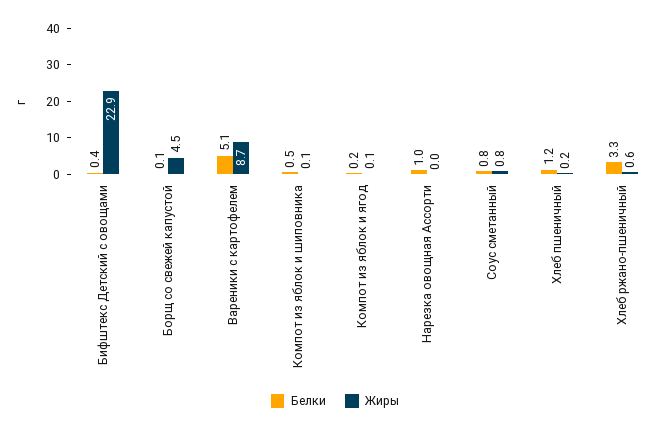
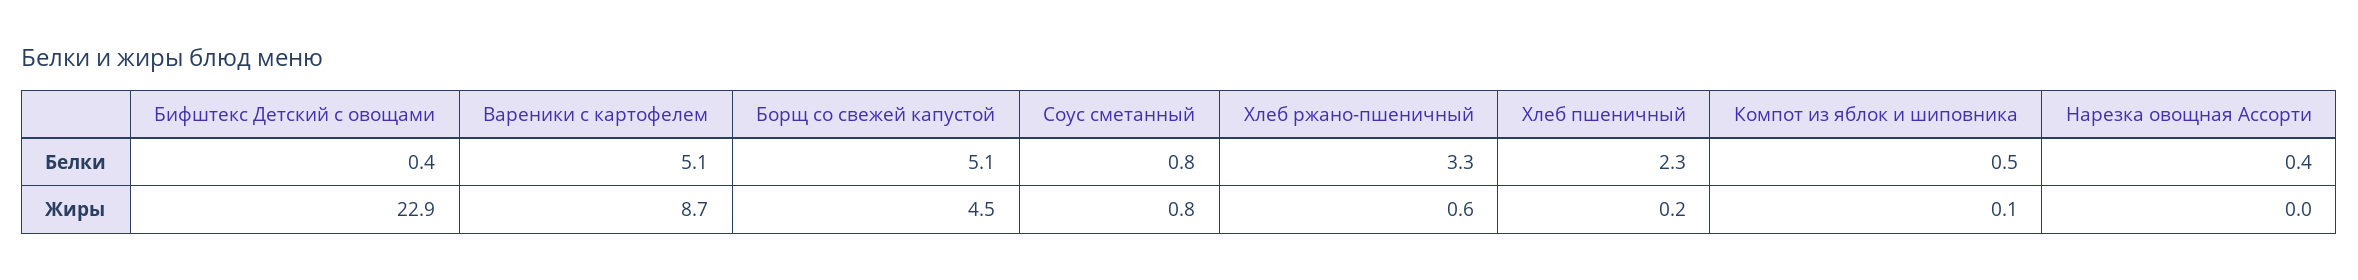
  {
    "Белки": {
      "Бифштекс Детский с овощами": 0.4,
-     "Борщ со свежей капустой": 0.1,
+     "Борщ со свежей капустой": 5.1,
      "Вареники с картофелем": 5.1,
      "Компот из яблок и шиповника": 0.5,
-     "Компот из яблок и ягод": 0.2,
-     "Нарезка овощная Ассорти": 1,
+     "Нарезка овощная Ассорти": 0.4,
      "Соус сметанный": 0.8,
-     "Хлеб пшеничный": 1.2,
+     "Хлеб пшеничный": 2.3,
      "Хлеб ржано-пшеничный": 3.3
    },
    "Жиры": {
      "Бифштекс Детский с овощами": 22.9,
      "Борщ со свежей капустой": 4.5,
      "Вареники с картофелем": 8.7,
      "Компот из яблок и шиповника": 0.1,
-     "Компот из яблок и ягод": 0.1,
      "Нарезка овощная Ассорти": 0,
      "Соус сметанный": 0.8,
      "Хлеб пшеничный": 0.2,
      "Хлеб ржано-пшеничный": 0.6
    }
  }

